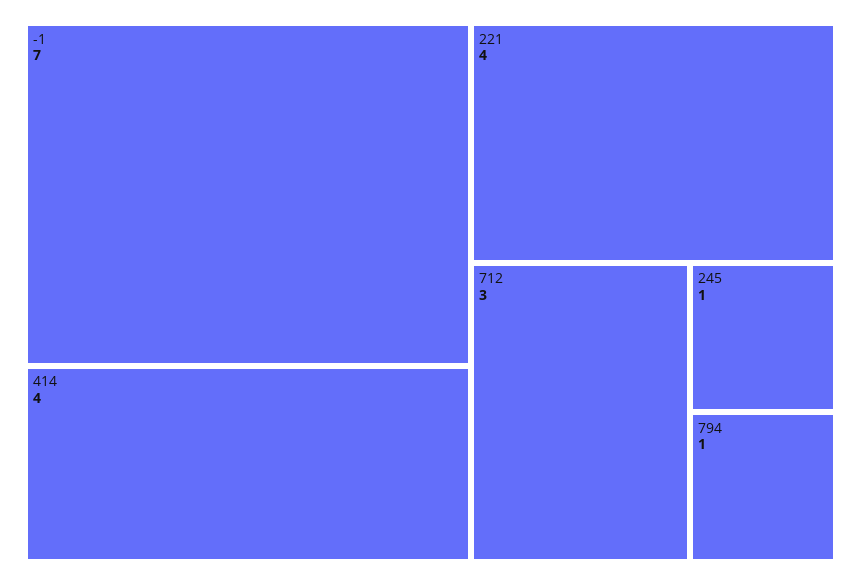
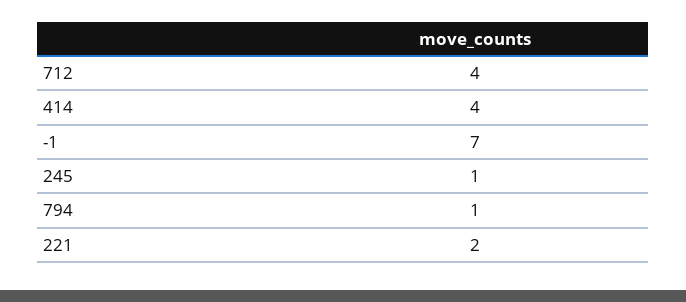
  {
    "-1": 7,
    "414": 4,
-   "221": 4,
+   "221": 2,
-   "712": 3,
+   "712": 4,
    "245": 1,
    "794": 1
  }

